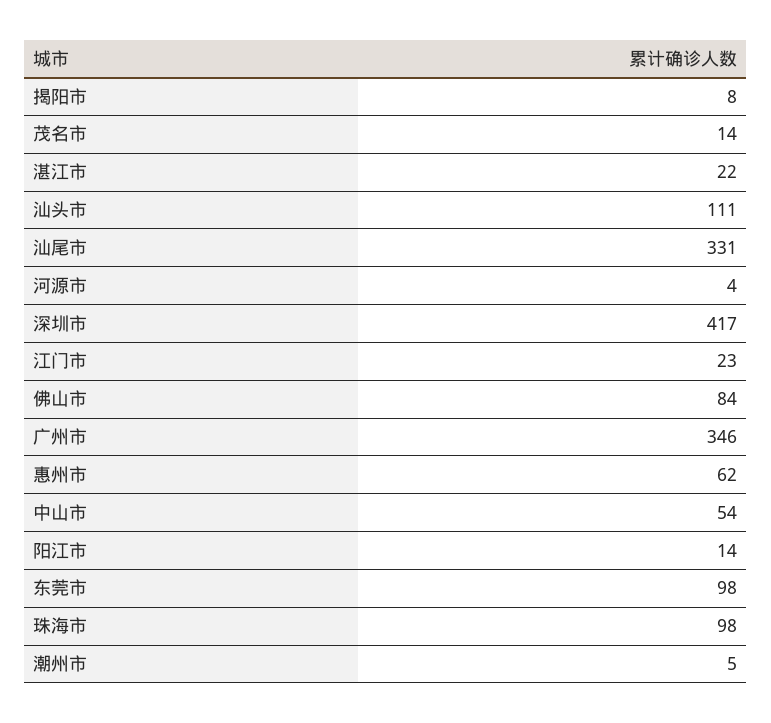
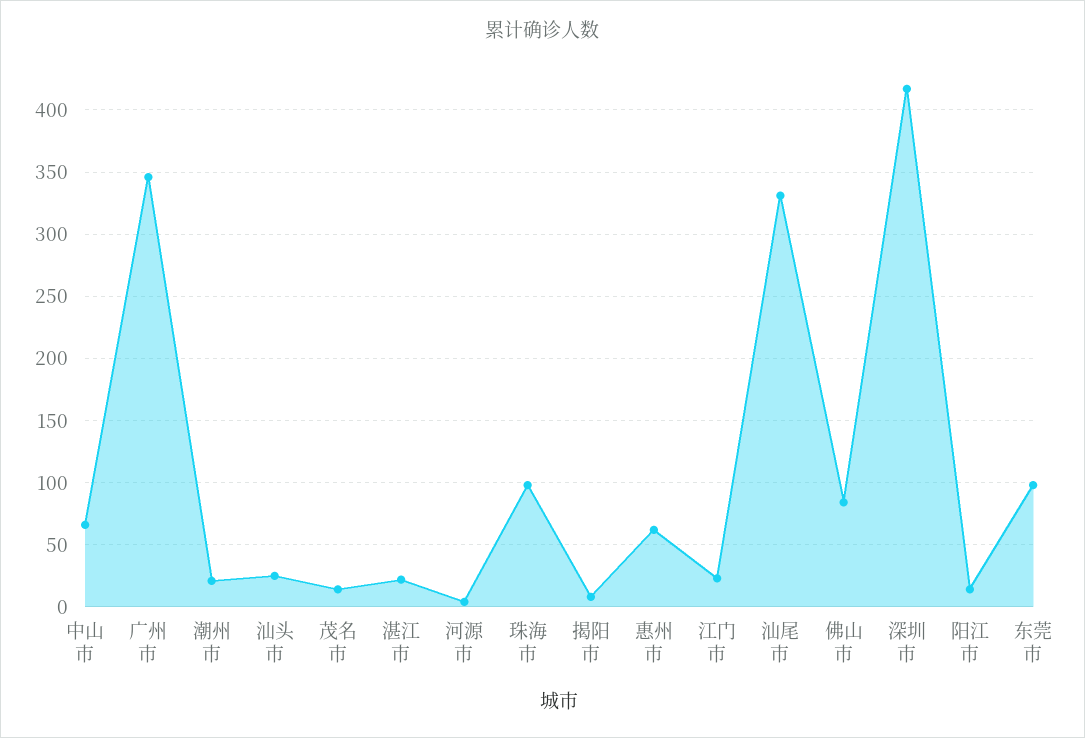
  {
    "揭阳市": 8,
    "茂名市": 14,
    "湛江市": 22,
-   "汕头市": 111,
+   "汕头市": 25,
    "汕尾市": 331,
    "河源市": 4,
    "深圳市": 417,
    "江门市": 23,
    "佛山市": 84,
    "广州市": 346,
    "惠州市": 62,
-   "中山市": 54,
+   "中山市": 65,
    "阳江市": 14,
    "东莞市": 98,
    "珠海市": 98,
-   "潮州市": 5
+   "潮州市": 20
  }

